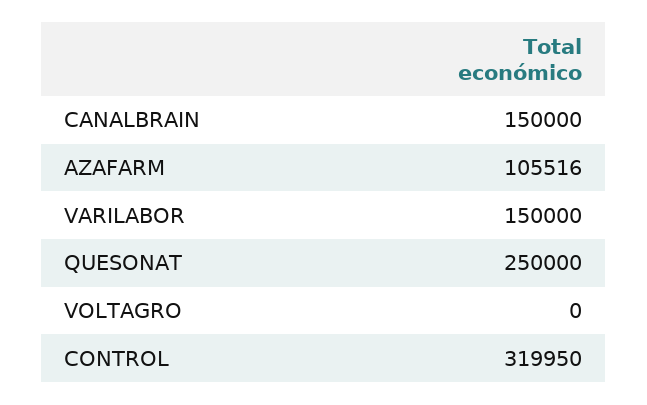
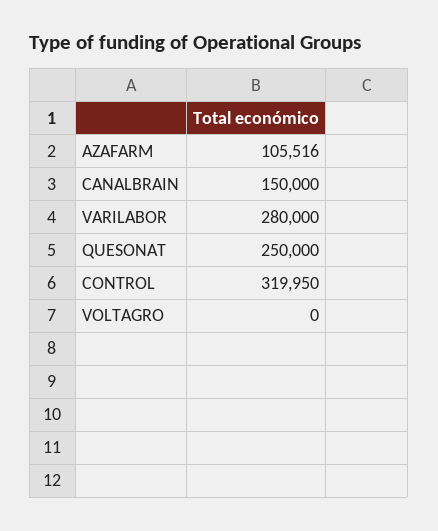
  {
    "CANALBRAIN": 150000,
    "AZAFARM": 105516,
-   "VARILABOR": 150000,
+   "VARILABOR": 280000,
    "QUESONAT": 250000,
    "VOLTAGRO": 0,
    "CONTROL": 319950
  }

